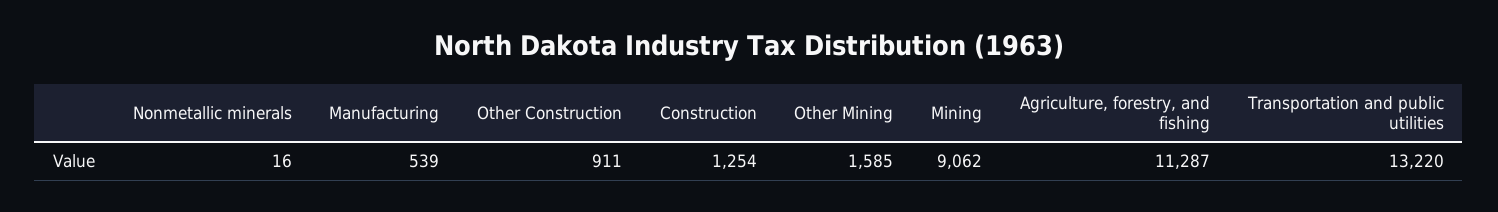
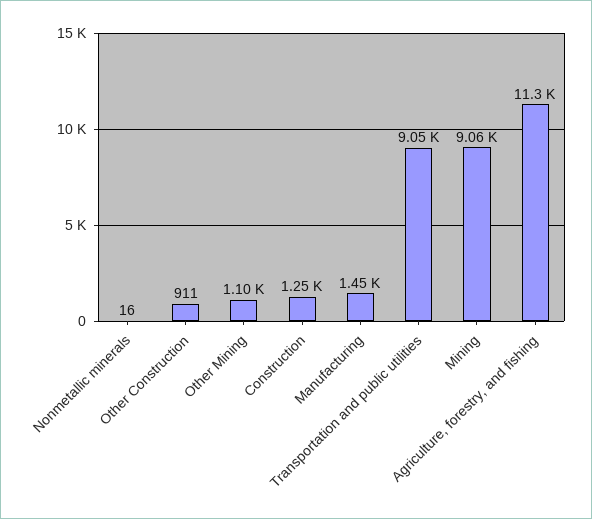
  {
    "Nonmetallic minerals": 16,
-   "Manufacturing": 539,
+   "Manufacturing": 1450,
    "Other Construction": 911,
    "Construction": 1254,
-   "Other Mining": 1585,
+   "Other Mining": 1100,
    "Mining": 9062,
    "Agriculture, forestry, and fishing": 11287,
-   "Transportation and public utilities": 13220
+   "Transportation and public utilities": 9050
  }

